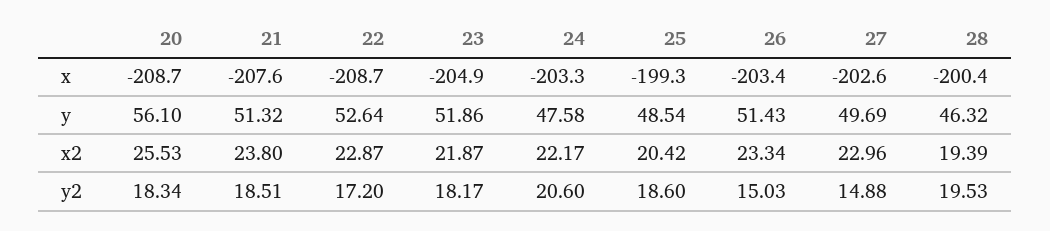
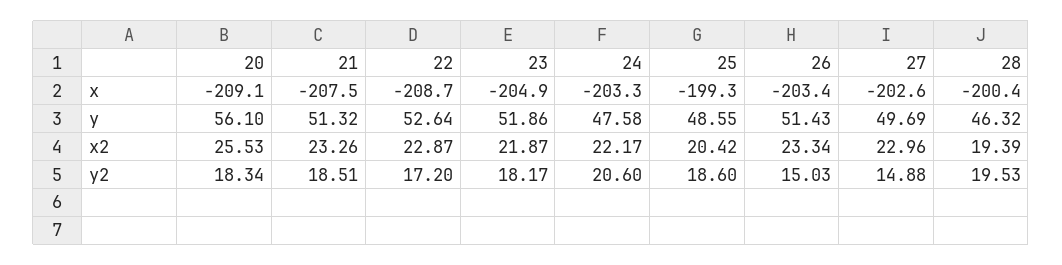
  {
    "20": {
-     "x": -208.7,
+     "x": -209.1,
      "y": 56.1,
      "x2": 25.53,
      "y2": 18.34
    },
    "21": {
-     "x": -207.6,
+     "x": -207.5,
      "y": 51.32,
-     "x2": 23.8,
+     "x2": 23.26,
      "y2": 18.51
    },
    "22": {
      "x": -208.7,
      "y": 52.64,
      "x2": 22.87,
      "y2": 17.2
    },
    "23": {
      "x": -204.9,
      "y": 51.86,
      "x2": 21.87,
      "y2": 18.17
    },
    "24": {
      "x": -203.3,
      "y": 47.58,
      "x2": 22.17,
      "y2": 20.6
    },
    "25": {
      "x": -199.3,
-     "y": 48.54,
+     "y": 48.55,
      "x2": 20.42,
      "y2": 18.6
    },
    "26": {
      "x": -203.4,
      "y": 51.43,
      "x2": 23.34,
      "y2": 15.03
    },
    "27": {
      "x": -202.6,
      "y": 49.69,
      "x2": 22.96,
      "y2": 14.88
    },
    "28": {
      "x": -200.4,
      "y": 46.32,
      "x2": 19.39,
      "y2": 19.53
    }
  }

